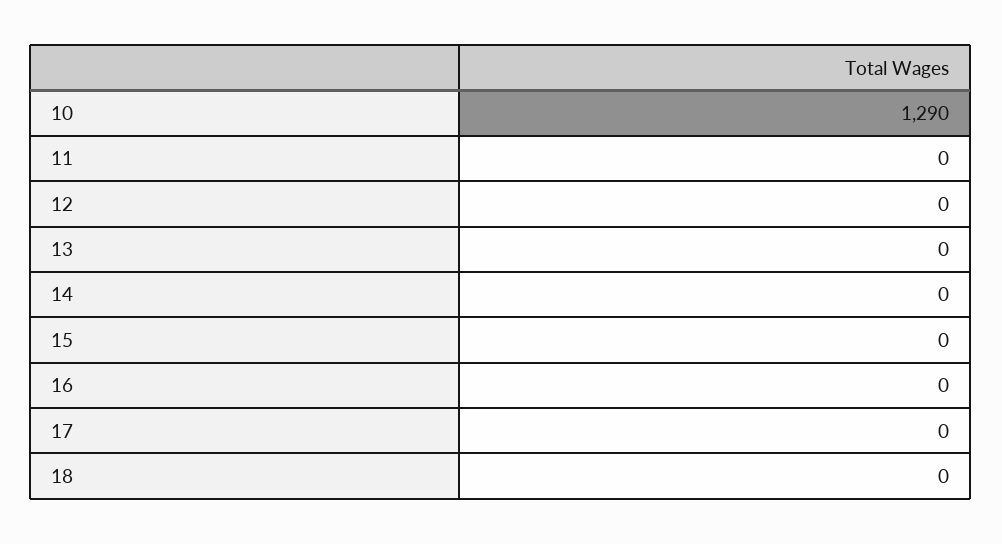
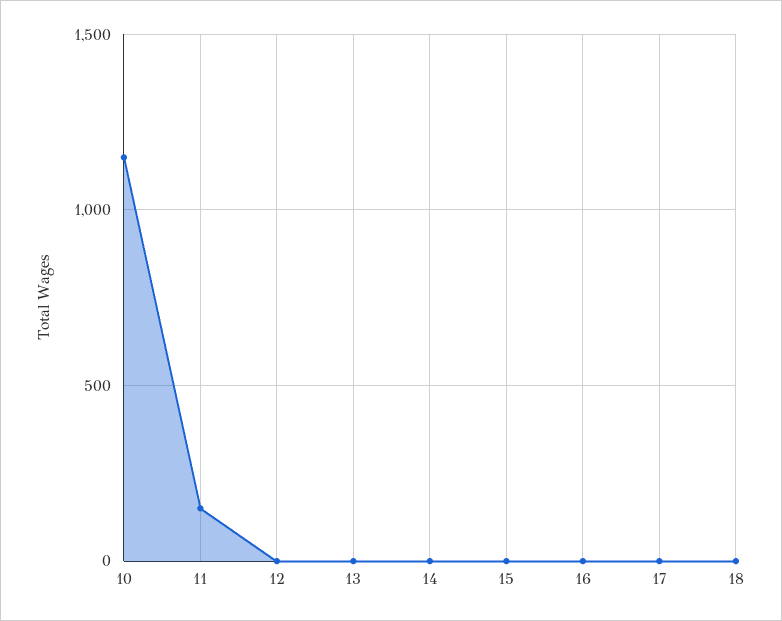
  {
-   "10": 1290,
+   "10": 1150,
-   "11": 0,
+   "11": 150,
    "12": 0,
    "13": 0,
    "14": 0,
    "15": 0,
    "16": 0,
    "17": 0,
    "18": 0
  }

